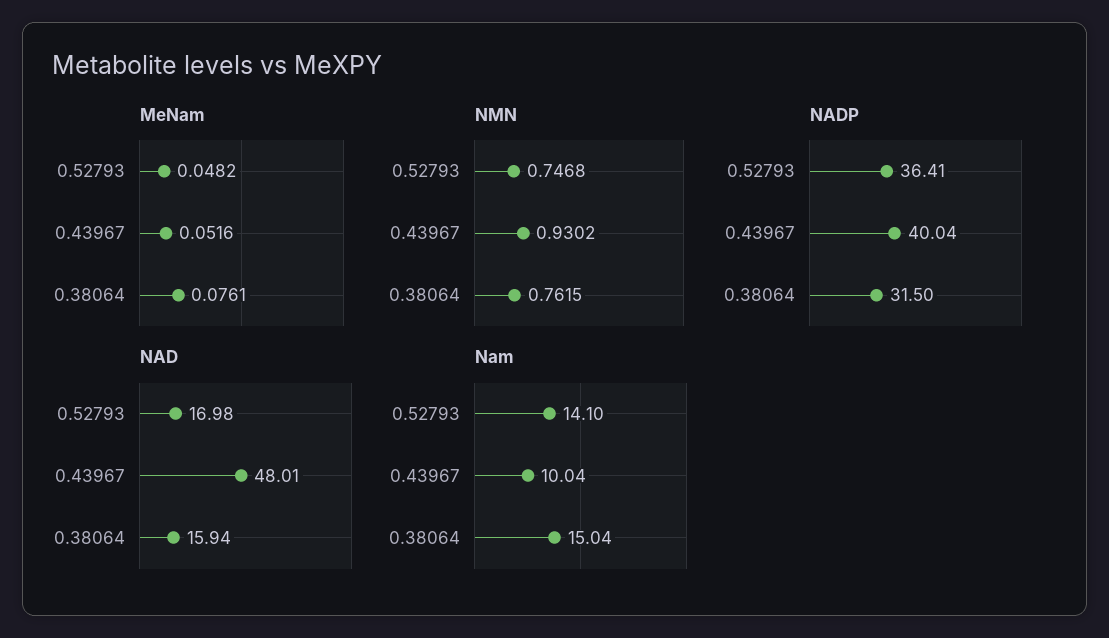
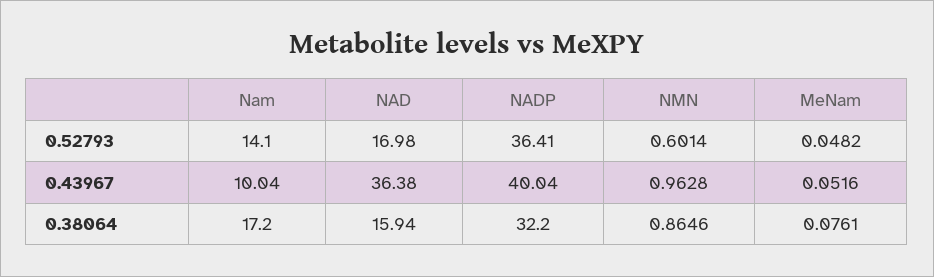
  {
    "MeNam": {
      "0.52793": 0.0482,
      "0.43967": 0.0516,
      "0.38064": 0.0761
    },
    "NMN": {
-     "0.52793": 0.7468,
+     "0.52793": 0.6014,
-     "0.43967": 0.9302,
+     "0.43967": 0.9628,
-     "0.38064": 0.7615
+     "0.38064": 0.8646
    },
    "NADP": {
      "0.52793": 36.41,
      "0.43967": 40.04,
-     "0.38064": 31.5
+     "0.38064": 32.2
    },
    "NAD": {
      "0.52793": 16.98,
-     "0.43967": 48.01,
+     "0.43967": 36.38,
      "0.38064": 15.94
    },
    "Nam": {
      "0.52793": 14.1,
      "0.43967": 10.04,
-     "0.38064": 15.04
+     "0.38064": 17.2
    }
  }

